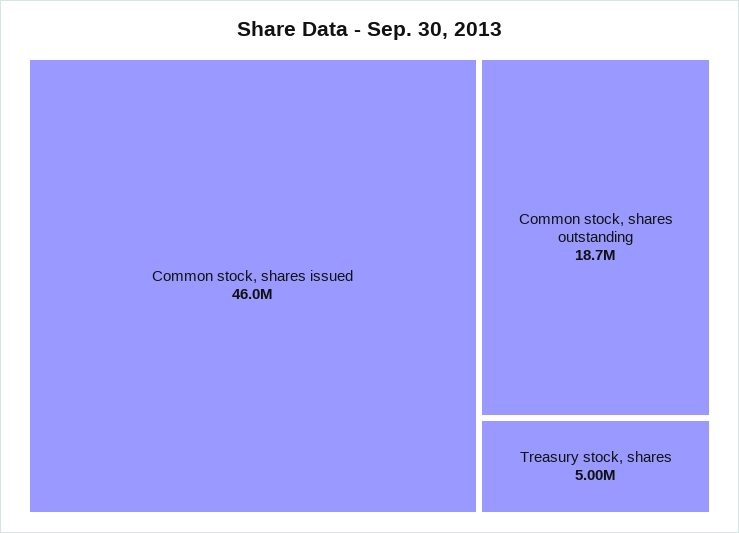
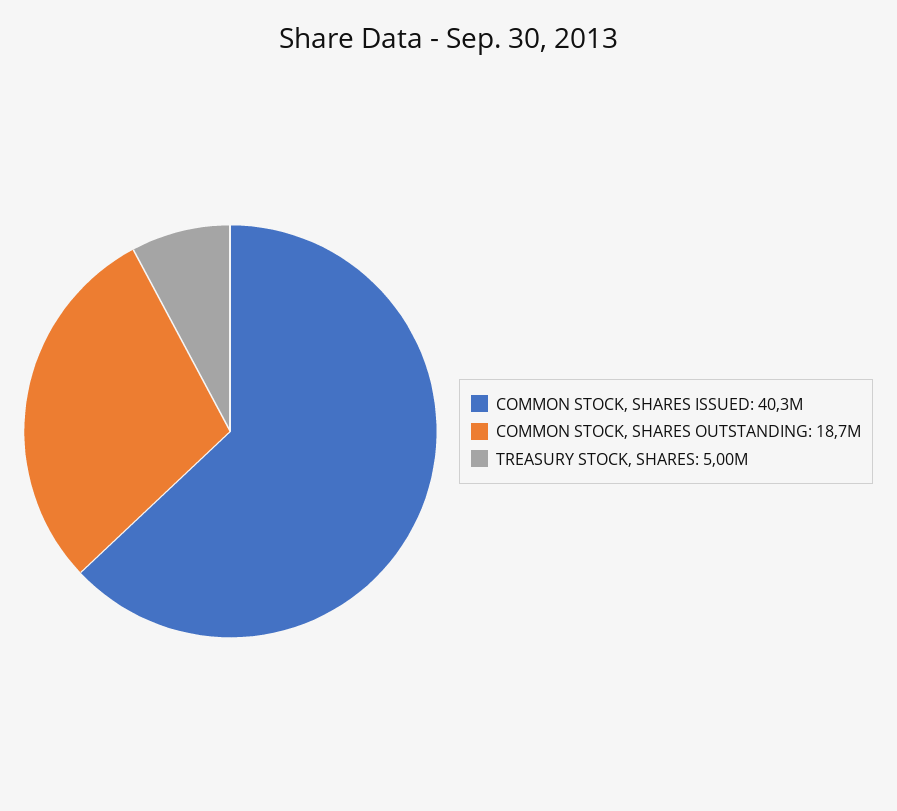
  {
-   "Common stock, shares issued": 46000000,
+   "Common stock, shares issued": 40300000,
    "Common stock, shares outstanding": 18700000,
    "Treasury stock, shares": 5000000
  }

